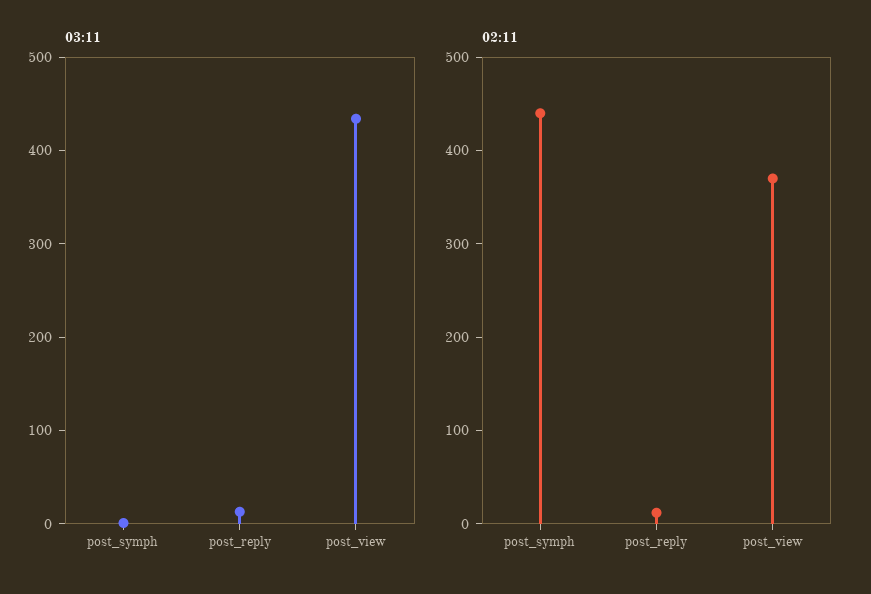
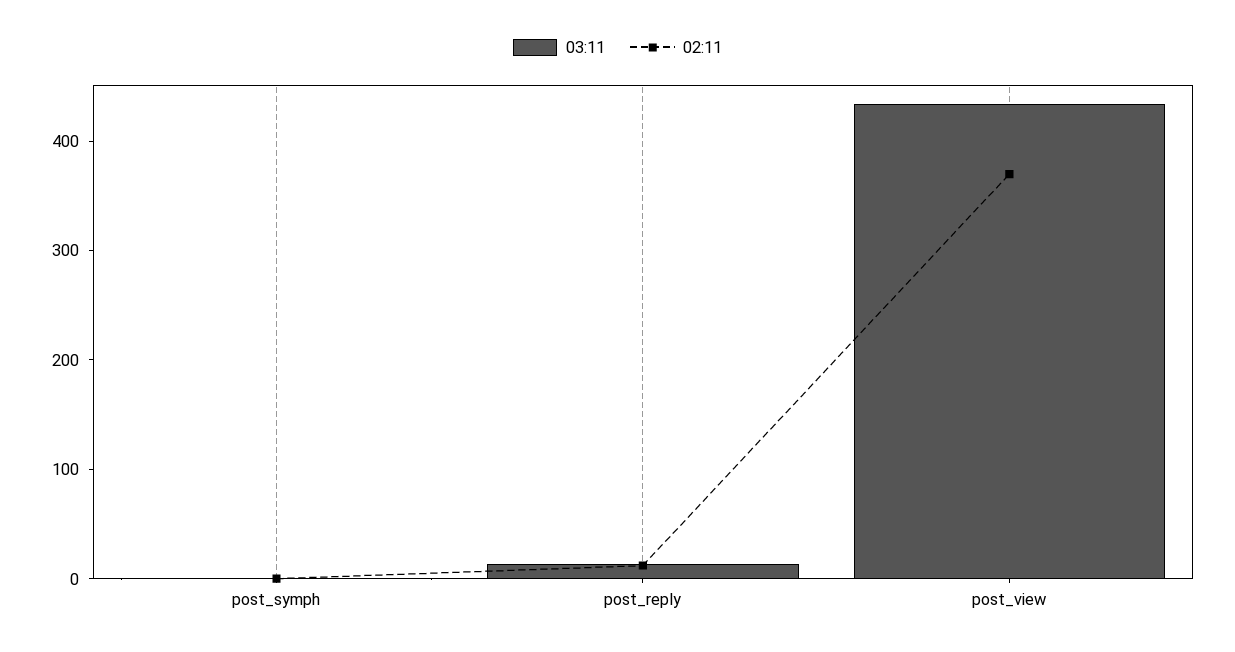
  {
    "03:11": {
      "post_symph": 0,
      "post_reply": 20,
      "post_view": 440
    },
    "02:11": {
-     "post_symph": 440,
+     "post_symph": 0,
      "post_reply": 20,
      "post_view": 380
    }
  }

